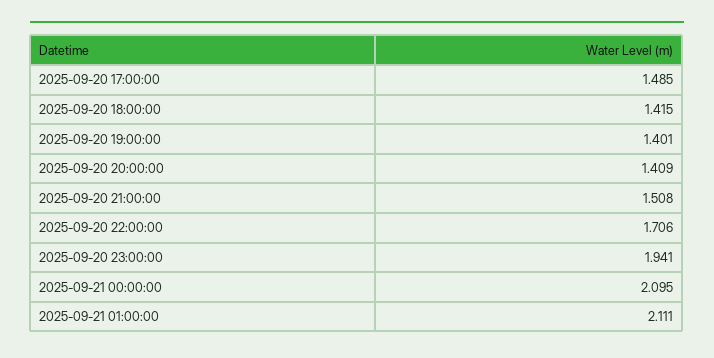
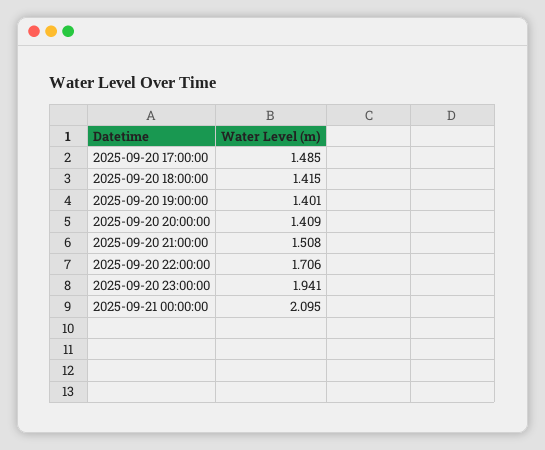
  {
    "2025-09-20 17:00:00": 1.485,
    "2025-09-20 18:00:00": 1.415,
    "2025-09-20 19:00:00": 1.401,
    "2025-09-20 20:00:00": 1.409,
    "2025-09-20 21:00:00": 1.508,
    "2025-09-20 22:00:00": 1.706,
    "2025-09-20 23:00:00": 1.941,
-   "2025-09-21 00:00:00": 2.095,
+   "2025-09-21 00:00:00": 2.095
-   "2025-09-21 01:00:00": 2.111
  }

